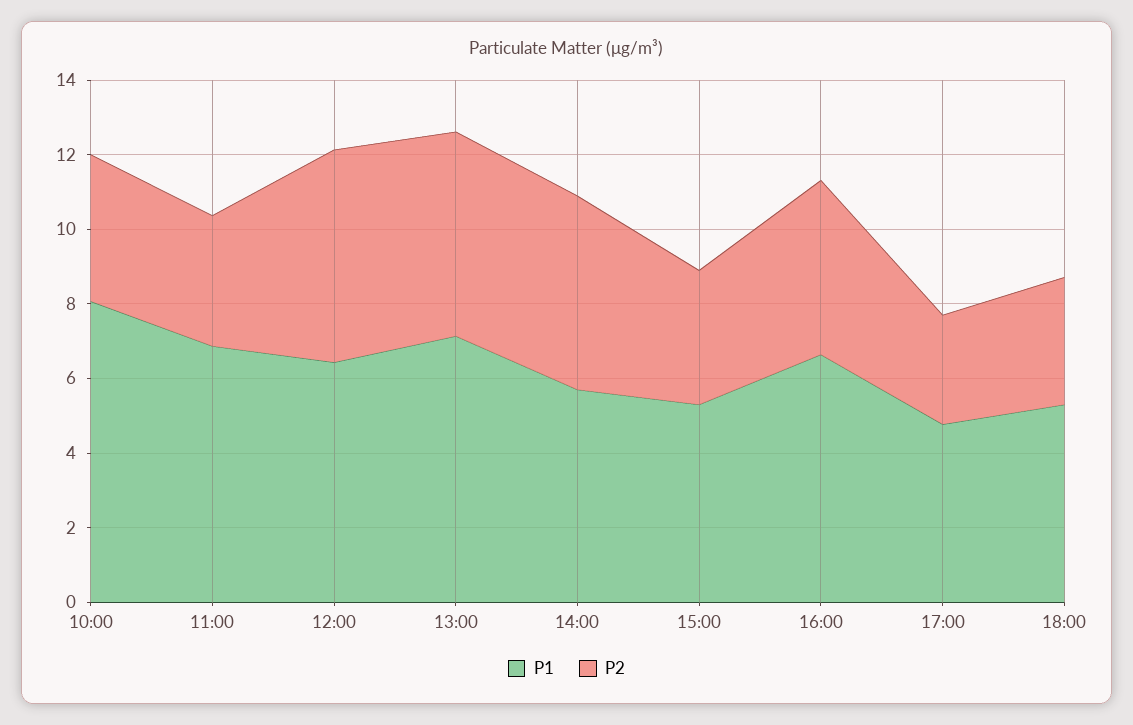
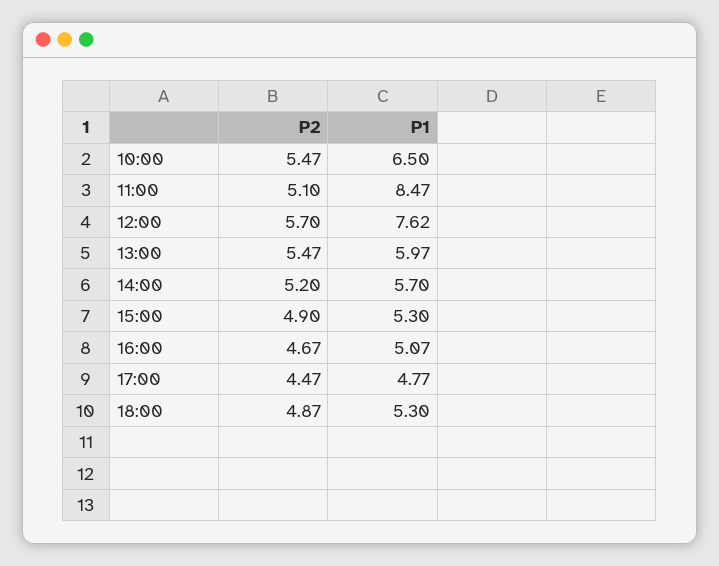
  {
    "P1": {
-     "10:00": 8,
+     "10:00": 6.5,
-     "11:00": 7,
+     "11:00": 8.47,
-     "12:00": 6.5,
+     "12:00": 7.62,
-     "13:00": 7,
+     "13:00": 5.97,
      "14:00": 5.7,
      "15:00": 5.3,
-     "16:00": 6.5,
+     "16:00": 5.07,
      "17:00": 4.77,
      "18:00": 5.3
    },
    "P2": {
-     "10:00": 4,
+     "10:00": 5.47,
-     "11:00": 3.5,
+     "11:00": 5.1,
      "12:00": 5.7,
      "13:00": 5.47,
      "14:00": 5.2,
-     "15:00": 3.5,
+     "15:00": 4.9,
      "16:00": 4.67,
-     "17:00": 3,
+     "17:00": 4.47,
-     "18:00": 3.5
+     "18:00": 4.87
    }
  }

